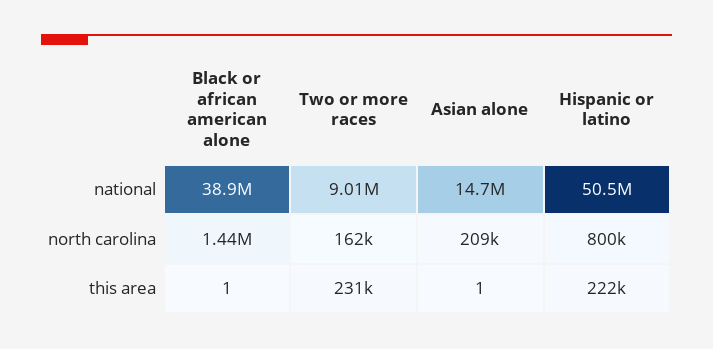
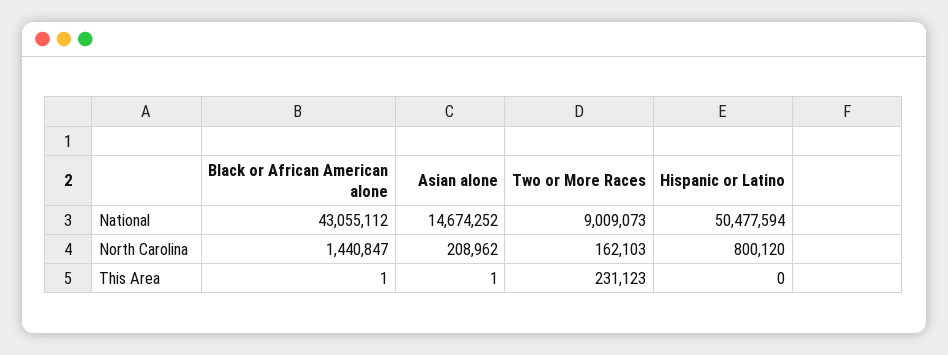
  {
    "Black or african american alone": {
-     "national": 38900000,
+     "national": 43055112,
      "north carolina": 1440847,
      "this area": 1
    },
    "Two or more races": {
      "national": 9009073,
      "north carolina": 162103,
      "this area": 231123
    },
    "Asian alone": {
      "national": 14674252,
      "north carolina": 208962,
      "this area": 1
    },
    "Hispanic or latino": {
      "national": 50477594,
      "north carolina": 800120,
-     "this area": 222000
+     "this area": 0
    }
  }

